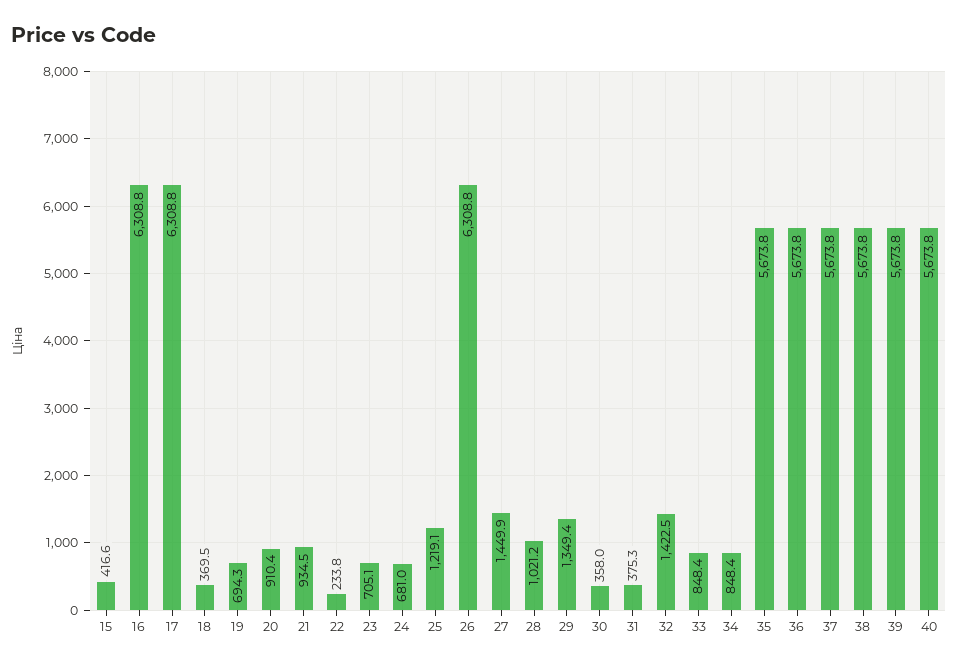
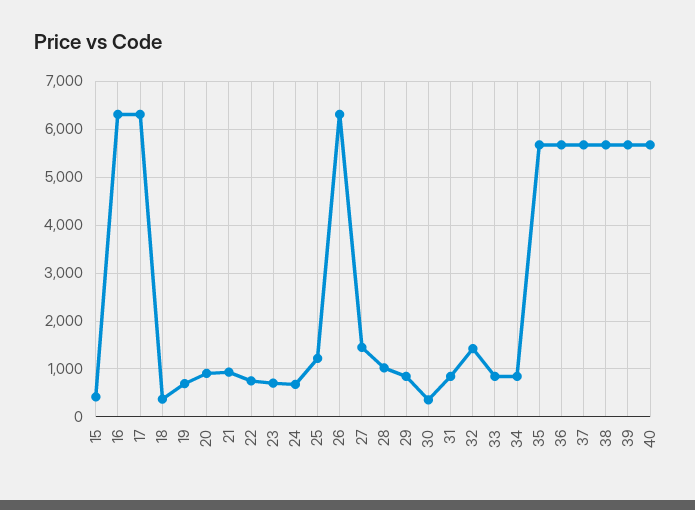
  {
    "15": 416.6,
    "16": 6308.8,
    "17": 6308.8,
    "18": 369.5,
    "19": 694.3,
    "20": 910.4,
    "21": 934.5,
-   "22": 233.8,
+   "22": 800,
    "23": 705.1,
    "24": 681,
    "25": 1219.1,
    "26": 6308.8,
    "27": 1449.9,
    "28": 1021.2,
-   "29": 1349.4,
+   "29": 800,
    "30": 358,
-   "31": 375.3,
+   "31": 800,
    "32": 1422.5,
    "33": 848.4,
    "34": 848.4,
    "35": 5673.8,
    "36": 5673.8,
    "37": 5673.8,
    "38": 5673.8,
    "39": 5673.8,
    "40": 5673.8
  }

